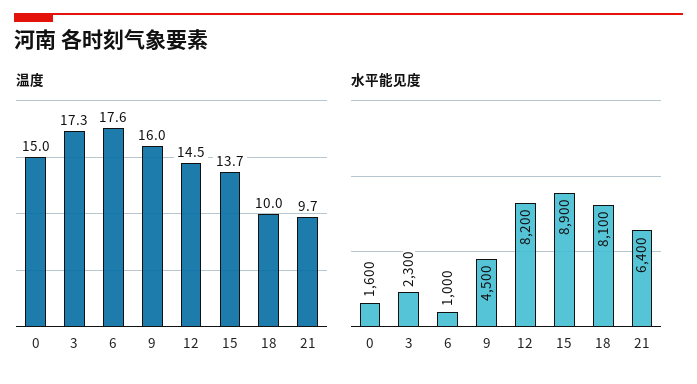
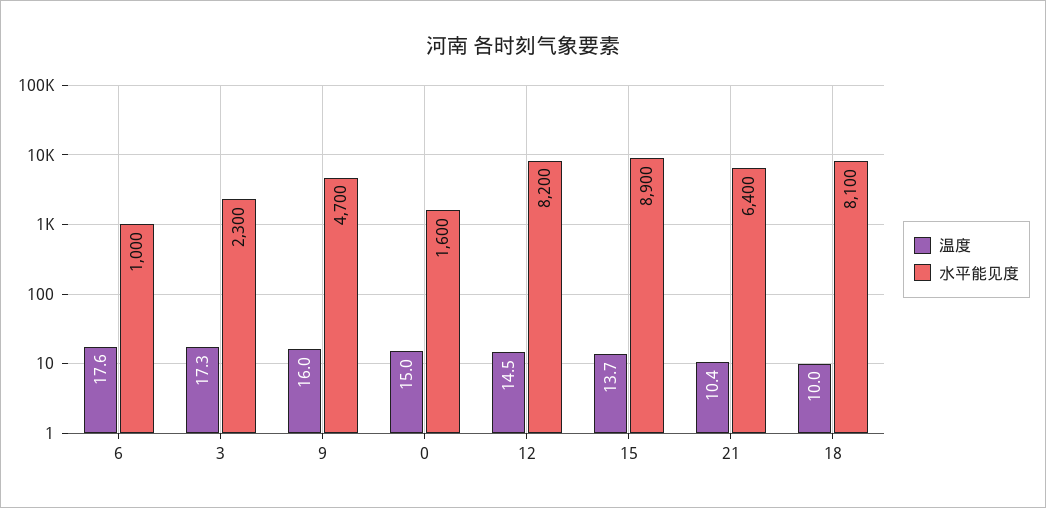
  {
    "温度": {
      "0": 15,
      "3": 17.3,
      "6": 17.6,
      "9": 16,
      "12": 14.5,
      "15": 13.7,
      "18": 10,
-     "21": 9.7
+     "21": 10.4
    },
    "水平能见度": {
      "0": 1600,
      "3": 2300,
      "6": 1000,
-     "9": 4500,
+     "9": 4700,
      "12": 8200,
      "15": 8900,
      "18": 8100,
      "21": 6400
    }
  }

